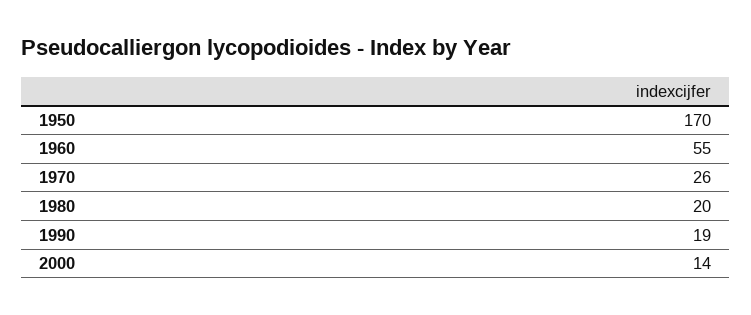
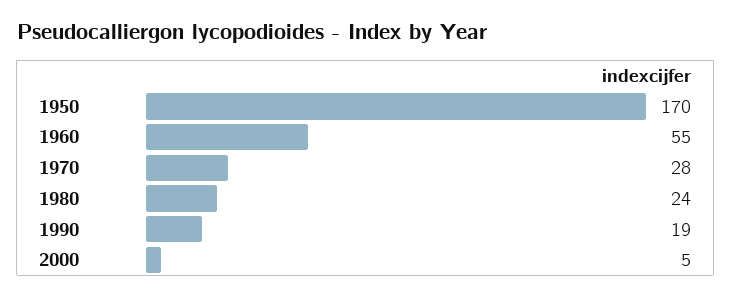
  {
    "1950": 170,
    "1960": 55,
-   "1970": 26,
+   "1970": 28,
-   "1980": 20,
+   "1980": 24,
    "1990": 19,
-   "2000": 14
+   "2000": 5
  }

